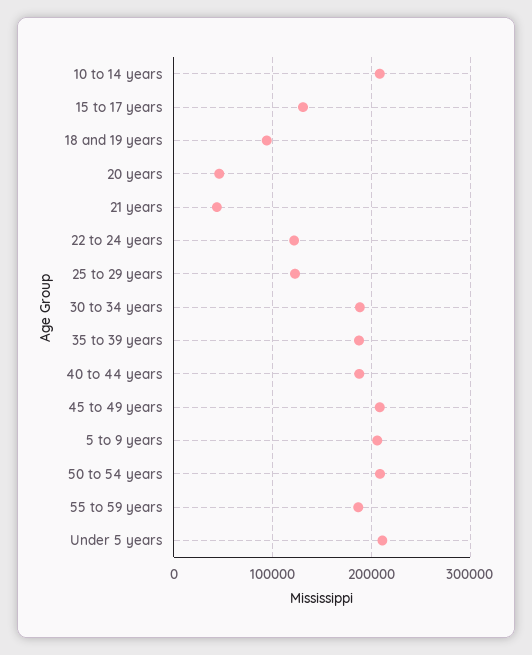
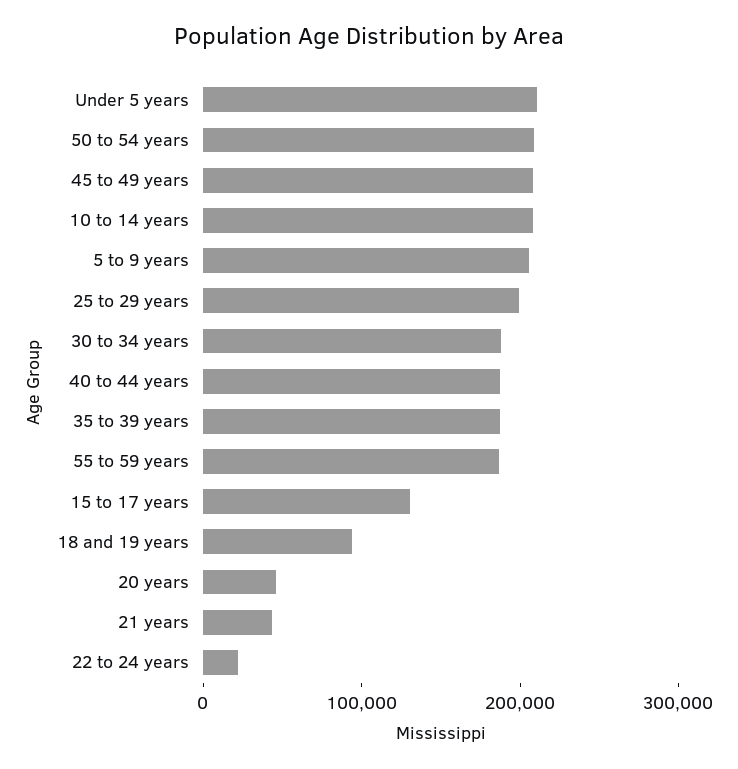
  {
    "10 to 14 years": 210000,
    "15 to 17 years": 130000,
    "18 and 19 years": 90000,
    "20 years": 50000,
    "21 years": 40000,
-   "22 to 24 years": 120000,
+   "22 to 24 years": 20000,
-   "25 to 29 years": 120000,
+   "25 to 29 years": 200000,
    "30 to 34 years": 190000,
    "35 to 39 years": 190000,
    "40 to 44 years": 190000,
    "45 to 49 years": 210000,
    "5 to 9 years": 210000,
    "50 to 54 years": 210000,
    "55 to 59 years": 190000,
    "Under 5 years": 210000
  }

